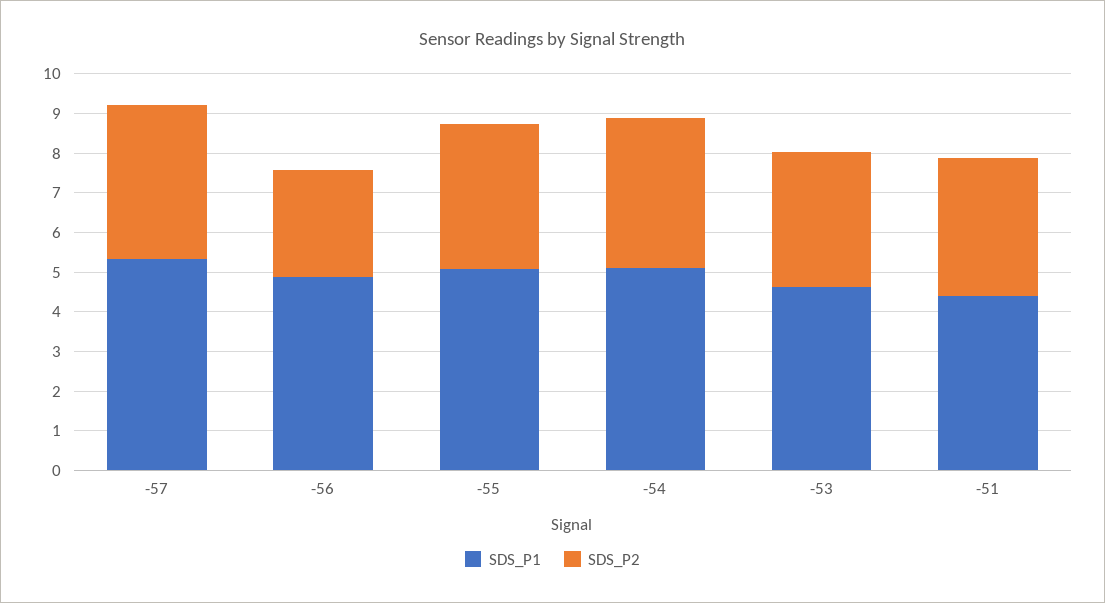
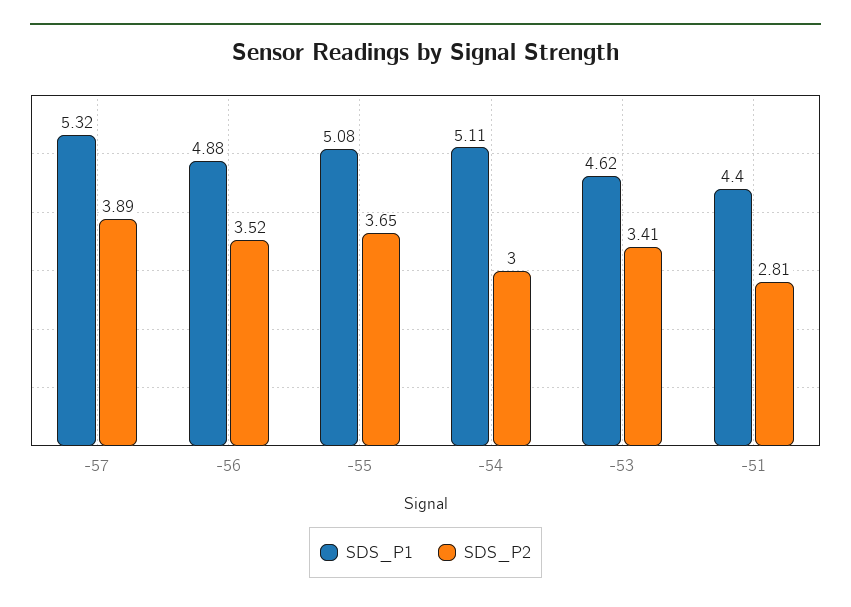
  {
    "SDS_P1": {
      "-57": 5.32,
      "-56": 4.88,
      "-55": 5.08,
      "-54": 5.11,
      "-53": 4.62,
      "-51": 4.4
    },
    "SDS_P2": {
      "-57": 3.89,
-     "-56": 2.75,
+     "-56": 3.52,
      "-55": 3.65,
-     "-54": 3.75,
+     "-54": 3,
      "-53": 3.41,
-     "-51": 3.5
+     "-51": 2.81
    }
  }

